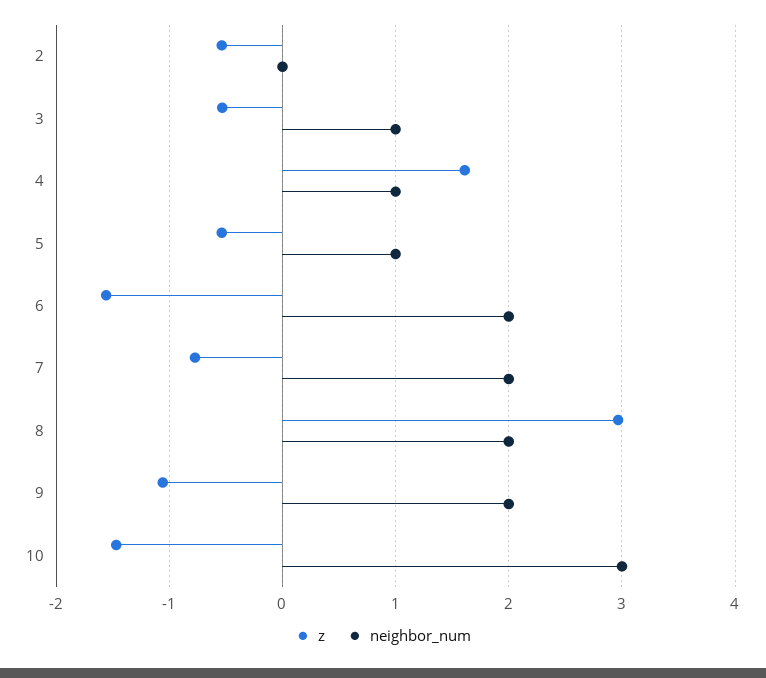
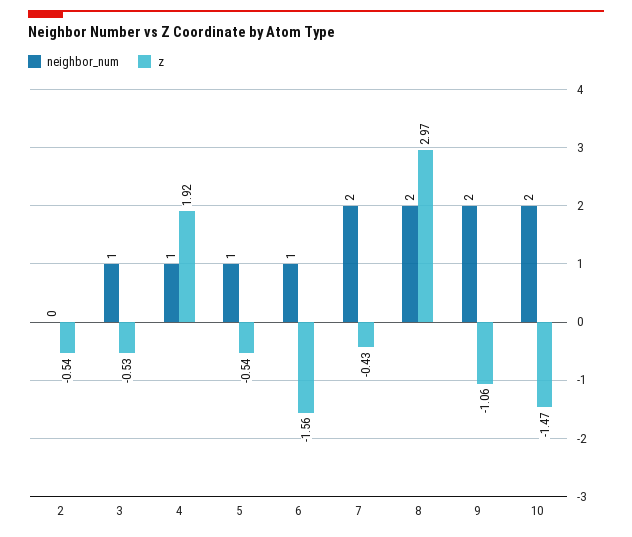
  {
    "z": {
      "2": -0.54,
      "3": -0.53,
-     "4": 1.6,
+     "4": 1.92,
      "5": -0.54,
      "6": -1.56,
-     "7": -0.8,
+     "7": -0.43,
      "8": 2.97,
      "9": -1.06,
      "10": -1.47
    },
    "neighbor_num": {
      "2": 0,
      "3": 1,
      "4": 1,
      "5": 1,
-     "6": 2,
+     "6": 1,
      "7": 2,
      "8": 2,
      "9": 2,
-     "10": 3
+     "10": 2
    }
  }

